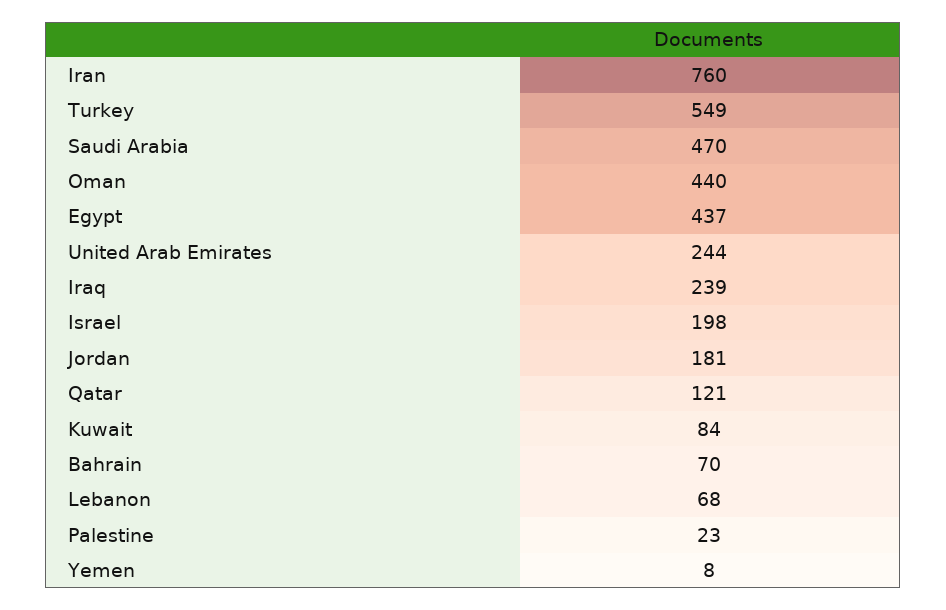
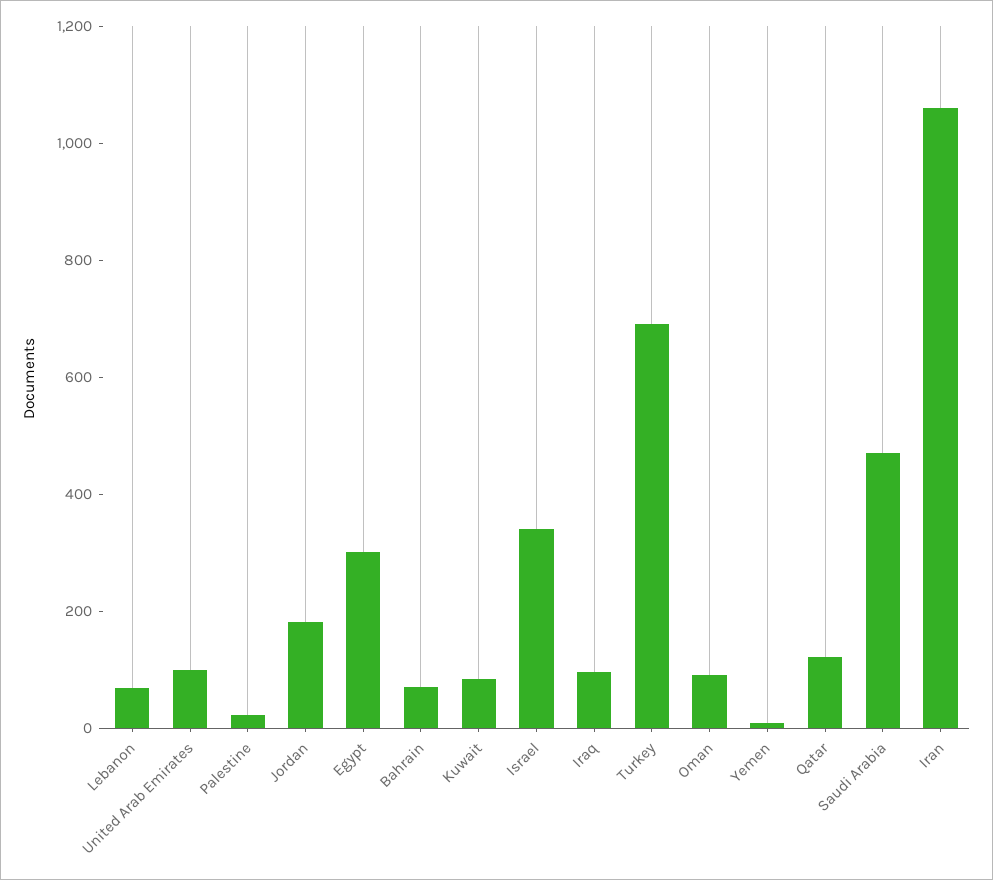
  {
-   "Iran": 760,
+   "Iran": 1050,
-   "Turkey": 549,
+   "Turkey": 700,
    "Saudi Arabia": 470,
-   "Oman": 440,
+   "Oman": 100,
-   "Egypt": 437,
+   "Egypt": 300,
-   "United Arab Emirates": 244,
+   "United Arab Emirates": 100,
-   "Iraq": 239,
+   "Iraq": 100,
-   "Israel": 198,
+   "Israel": 350,
    "Jordan": 181,
    "Qatar": 121,
    "Kuwait": 84,
    "Bahrain": 70,
    "Lebanon": 68,
    "Palestine": 23,
    "Yemen": 8
  }

